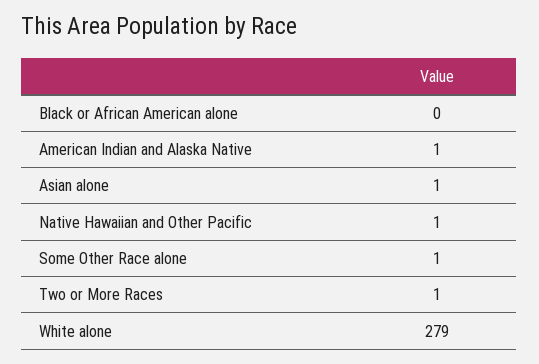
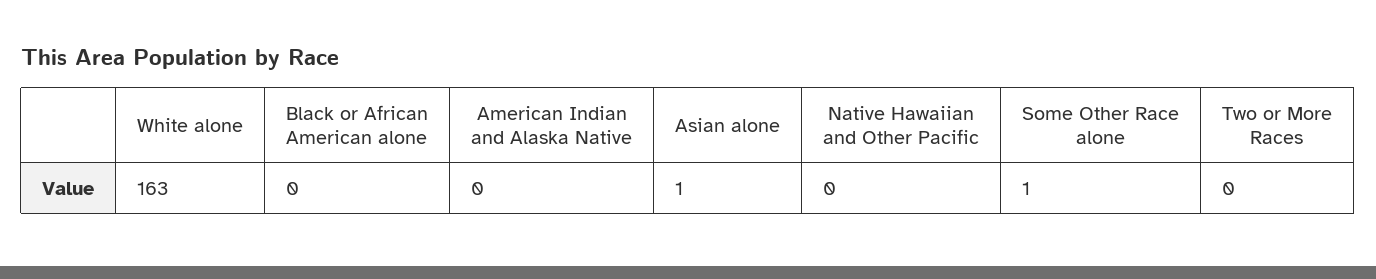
  {
    "Black or African American alone": 0,
-   "American Indian and Alaska Native": 1,
+   "American Indian and Alaska Native": 0,
    "Asian alone": 1,
-   "Native Hawaiian and Other Pacific": 1,
+   "Native Hawaiian and Other Pacific": 0,
    "Some Other Race alone": 1,
-   "Two or More Races": 1,
+   "Two or More Races": 0,
-   "White alone": 279
+   "White alone": 163
  }

